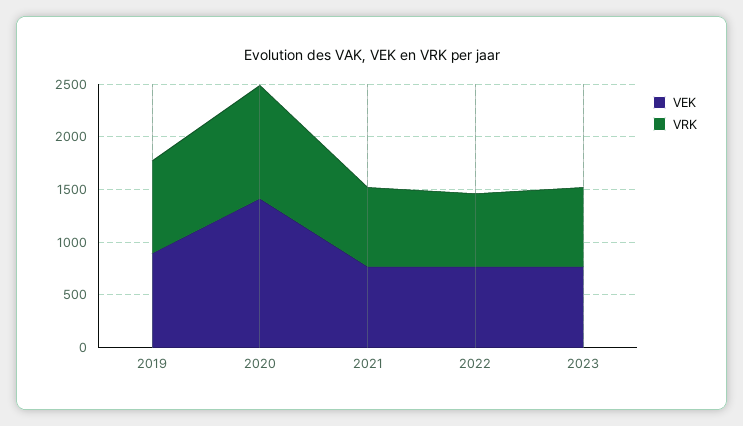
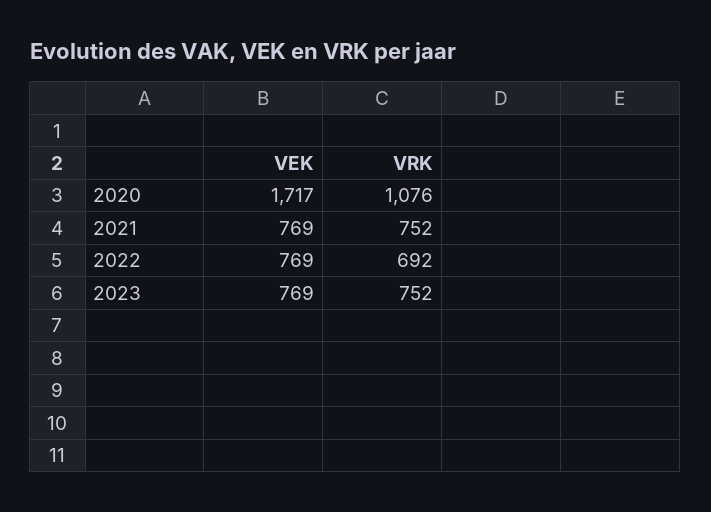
  {
    "VEK": {
-     "2019": 900,
-     "2020": 1400,
+     "2020": 1717,
      "2021": 769,
      "2022": 769,
      "2023": 769
    },
    "VRK": {
-     "2019": 900,
      "2020": 1076,
      "2021": 752,
      "2022": 692,
      "2023": 752
    }
  }

